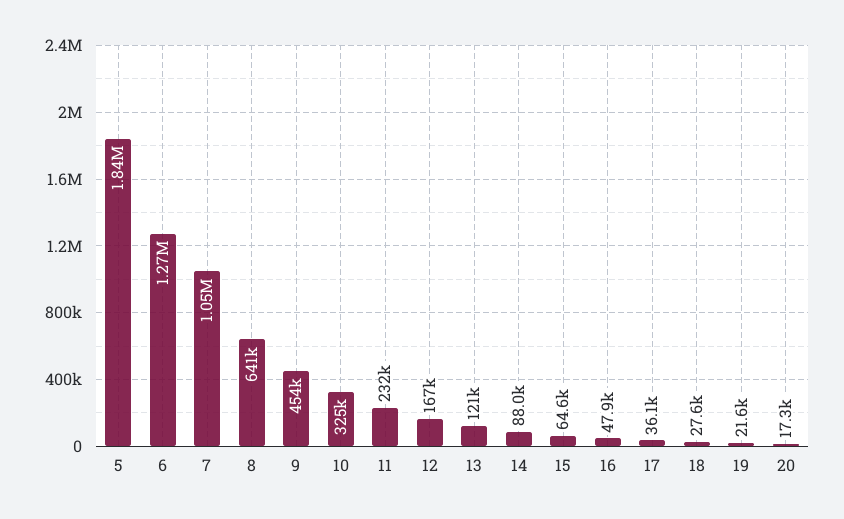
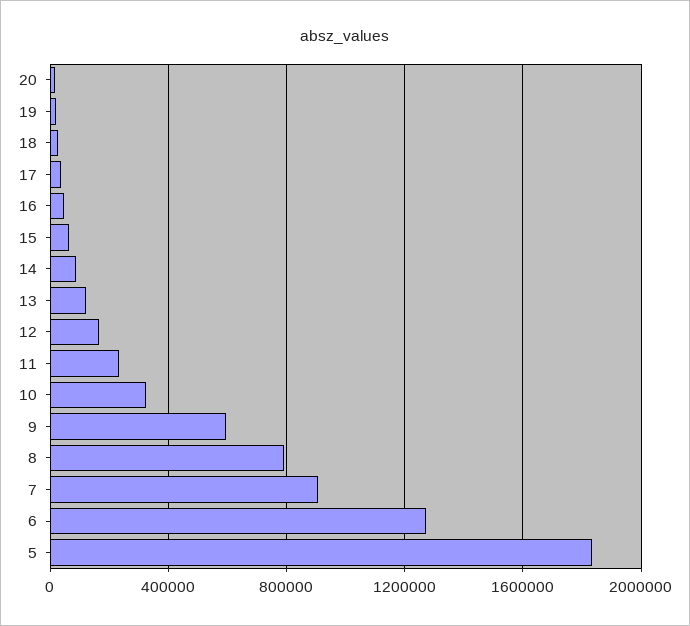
  {
    "5": 1840000,
    "6": 1270000,
-   "7": 1050000,
+   "7": 900000,
-   "8": 641000,
+   "8": 800000,
-   "9": 454000,
+   "9": 600000,
    "10": 325000,
    "11": 232000,
    "12": 167000,
    "13": 121000,
    "14": 88000,
    "15": 64600,
    "16": 47900,
    "17": 36100,
    "18": 27600,
    "19": 21600,
    "20": 17300
  }

